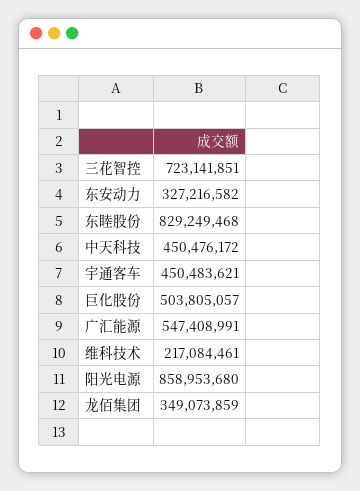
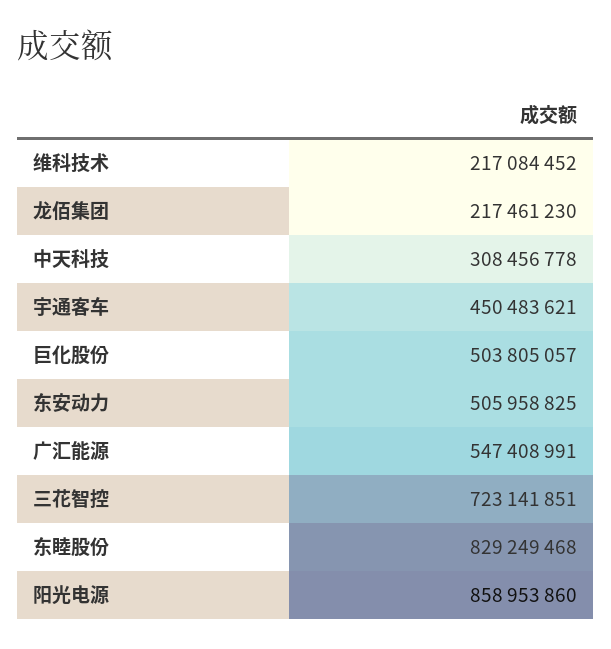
  {
    "三花智控": 723141851,
-   "东安动力": 327216582,
+   "东安动力": 505958825,
    "东睦股份": 829249468,
-   "中天科技": 450476172,
+   "中天科技": 308456778,
    "宇通客车": 450483621,
    "巨化股份": 503805057,
    "广汇能源": 547408991,
-   "维科技术": 217084461,
+   "维科技术": 217084452,
-   "阳光电源": 858953680,
+   "阳光电源": 858953860,
-   "龙佰集团": 349073859
+   "龙佰集团": 217461230
  }

